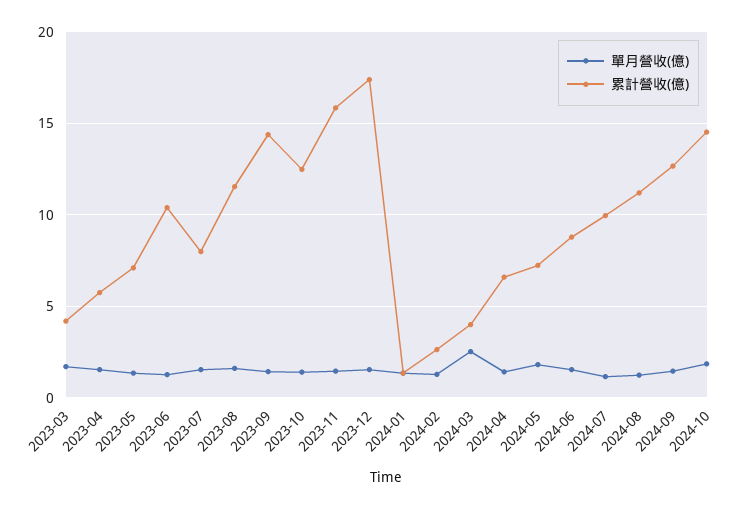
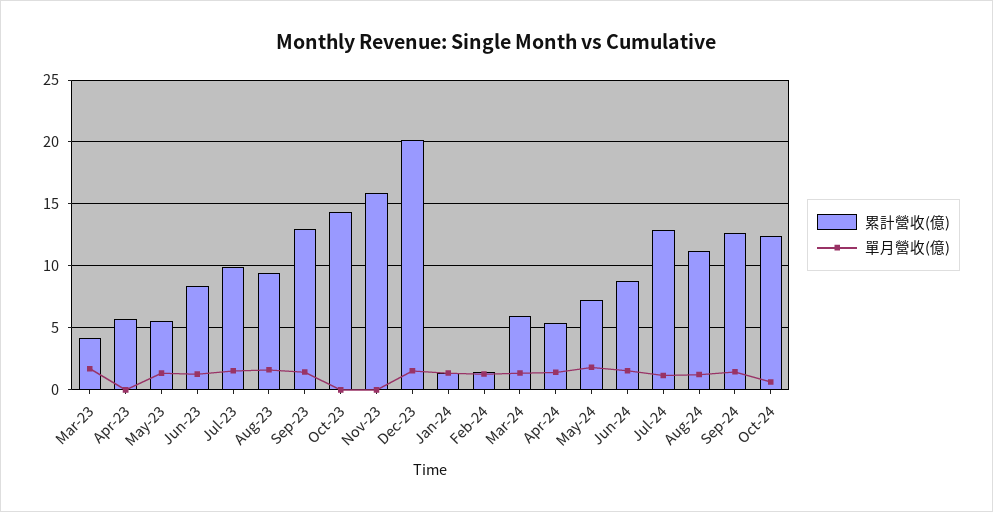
  {
    "單月營收(億)": {
      "2023-03": 1.5,
-     "2023-04": 1.5,
+     "2023-04": 0,
      "2023-05": 1.5,
      "2023-06": 1.5,
      "2023-07": 1.5,
      "2023-08": 1.5,
      "2023-09": 1.5,
-     "2023-10": 1.5,
+     "2023-10": 0,
-     "2023-11": 1.5,
+     "2023-11": 0,
      "2023-12": 1.5,
      "2024-01": 1.5,
      "2024-02": 1.5,
-     "2024-03": 2.5,
+     "2024-03": 1.5,
      "2024-04": 1.5,
      "2024-05": 2,
      "2024-06": 1.5,
      "2024-07": 1,
      "2024-08": 1,
      "2024-09": 1.5,
-     "2024-10": 2
+     "2024-10": 0.5
    },
    "累計營收(億)": {
      "2023-03": 4,
      "2023-04": 6,
-     "2023-05": 7,
+     "2023-05": 5.5,
-     "2023-06": 10.5,
+     "2023-06": 8.5,
-     "2023-07": 8,
+     "2023-07": 10,
-     "2023-08": 11.5,
+     "2023-08": 9.5,
-     "2023-09": 14.5,
+     "2023-09": 13,
-     "2023-10": 12.5,
+     "2023-10": 14.5,
      "2023-11": 16,
-     "2023-12": 17.5,
+     "2023-12": 20,
      "2024-01": 1.5,
-     "2024-02": 2.5,
+     "2024-02": 1.5,
-     "2024-03": 4,
+     "2024-03": 6,
-     "2024-04": 6.5,
+     "2024-04": 5.5,
      "2024-05": 7,
      "2024-06": 9,
-     "2024-07": 10,
+     "2024-07": 13,
      "2024-08": 11,
      "2024-09": 12.5,
-     "2024-10": 14.5
+     "2024-10": 12.5
    }
  }

